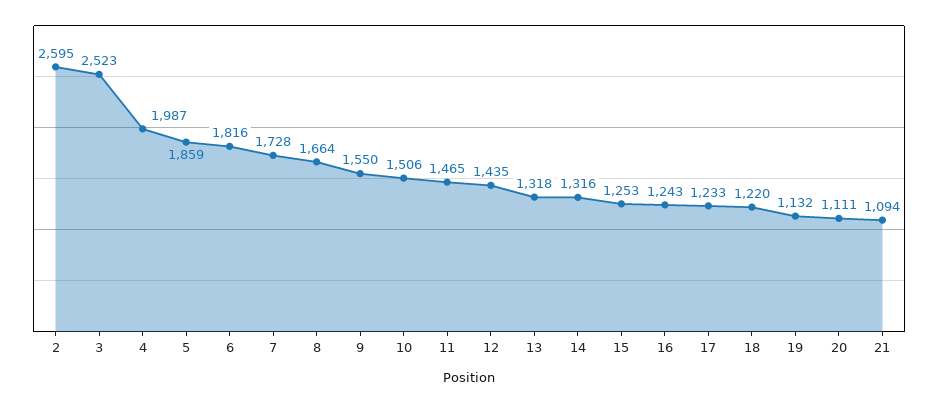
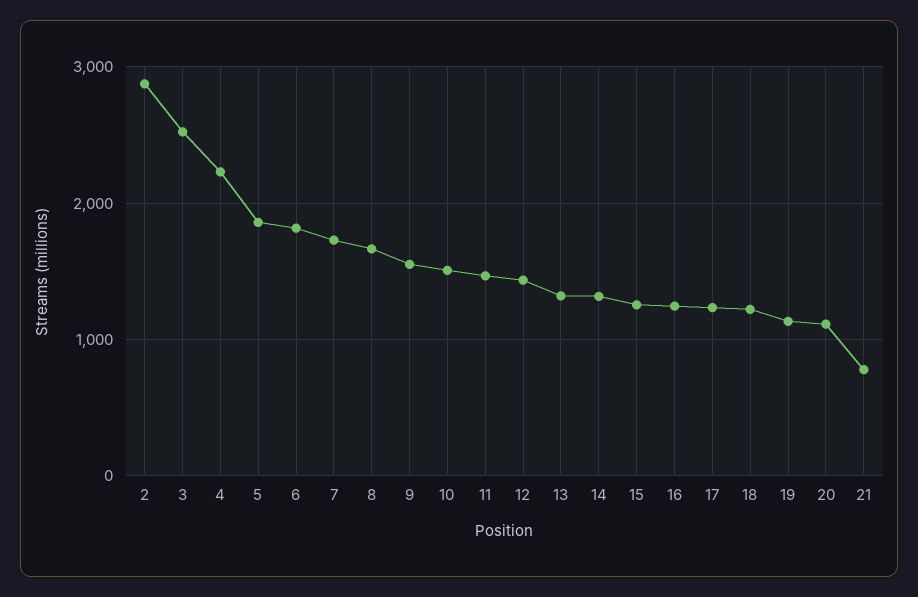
  {
-   "2": 2595,
+   "2": 2900,
    "3": 2523,
-   "4": 1987,
+   "4": 2200,
    "5": 1859,
    "6": 1816,
    "7": 1728,
    "8": 1664,
    "9": 1550,
    "10": 1506,
    "11": 1465,
    "12": 1435,
    "13": 1318,
    "14": 1316,
    "15": 1253,
    "16": 1243,
    "17": 1233,
    "18": 1220,
    "19": 1132,
    "20": 1111,
-   "21": 1094
+   "21": 800
  }

